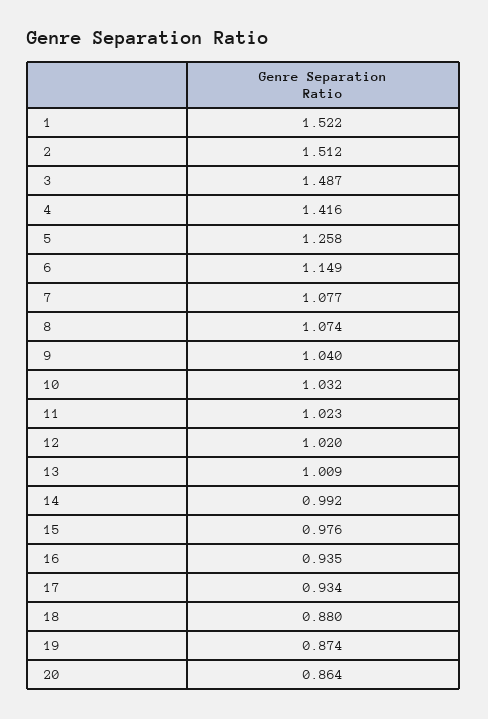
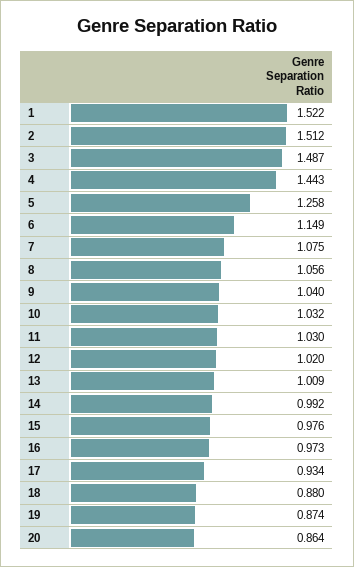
  {
    "1": 1.522,
    "2": 1.512,
    "3": 1.487,
-   "4": 1.416,
+   "4": 1.443,
    "5": 1.258,
    "6": 1.149,
-   "7": 1.077,
+   "7": 1.075,
-   "8": 1.074,
+   "8": 1.056,
    "9": 1.04,
    "10": 1.032,
-   "11": 1.023,
+   "11": 1.03,
    "12": 1.02,
    "13": 1.009,
    "14": 0.992,
    "15": 0.976,
-   "16": 0.935,
+   "16": 0.973,
    "17": 0.934,
    "18": 0.88,
    "19": 0.874,
    "20": 0.864
  }

